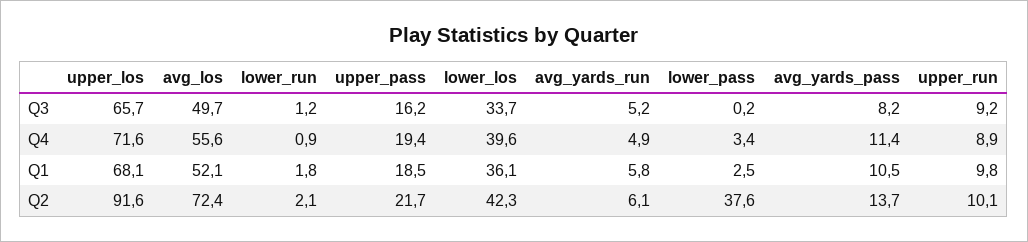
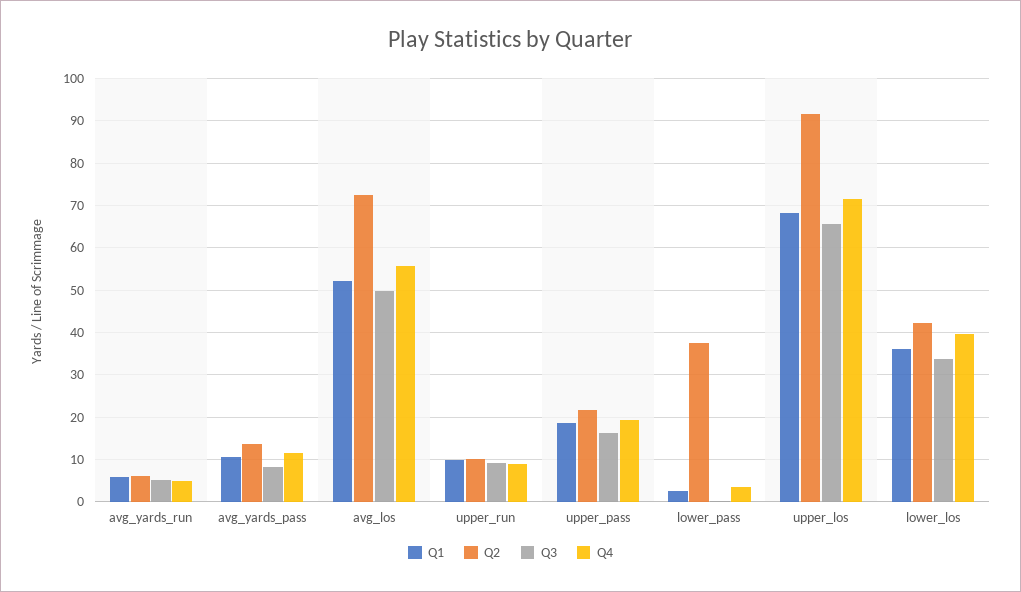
  {
    "Q3": {
      "upper_los": 65.7,
      "avg_los": 49.7,
-     "lower_run": 1.2,
      "upper_pass": 16.2,
      "lower_los": 33.7,
      "avg_yards_run": 5.2,
      "lower_pass": 0.2,
      "avg_yards_pass": 8.2,
      "upper_run": 9.2
    },
    "Q4": {
      "upper_los": 71.6,
      "avg_los": 55.6,
-     "lower_run": 0.9,
      "upper_pass": 19.4,
      "lower_los": 39.6,
      "avg_yards_run": 4.9,
      "lower_pass": 3.4,
      "avg_yards_pass": 11.4,
      "upper_run": 8.9
    },
    "Q1": {
      "upper_los": 68.1,
      "avg_los": 52.1,
-     "lower_run": 1.8,
      "upper_pass": 18.5,
      "lower_los": 36.1,
      "avg_yards_run": 5.8,
      "lower_pass": 2.5,
      "avg_yards_pass": 10.5,
      "upper_run": 9.8
    },
    "Q2": {
      "upper_los": 91.6,
      "avg_los": 72.4,
-     "lower_run": 2.1,
      "upper_pass": 21.7,
      "lower_los": 42.3,
      "avg_yards_run": 6.1,
      "lower_pass": 37.6,
      "avg_yards_pass": 13.7,
      "upper_run": 10.1
    }
  }

